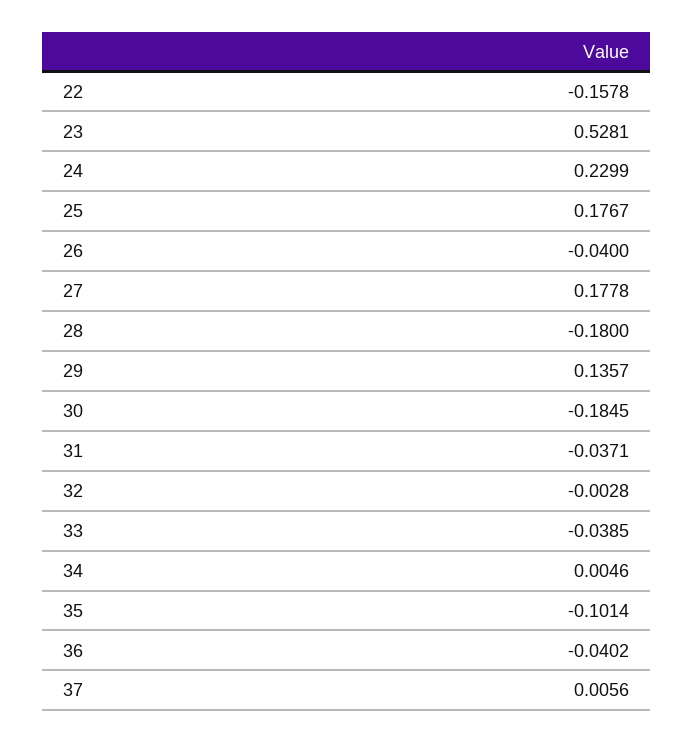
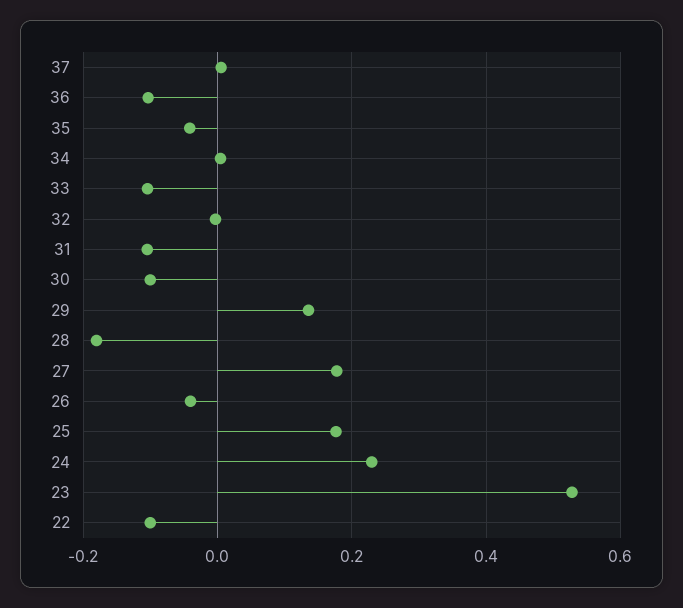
  {
-   "22": -0.1578,
+   "22": -0.1,
    "23": 0.5281,
    "24": 0.2299,
    "25": 0.1767,
    "26": -0.04,
    "27": 0.1778,
    "28": -0.18,
    "29": 0.1357,
-   "30": -0.1845,
+   "30": -0.1,
-   "31": -0.0371,
+   "31": -0.1,
    "32": -0.0028,
-   "33": -0.0385,
+   "33": -0.1,
    "34": 0.0046,
-   "35": -0.1014,
+   "35": -0.04,
-   "36": -0.0402,
+   "36": -0.1,
    "37": 0.0056
  }

